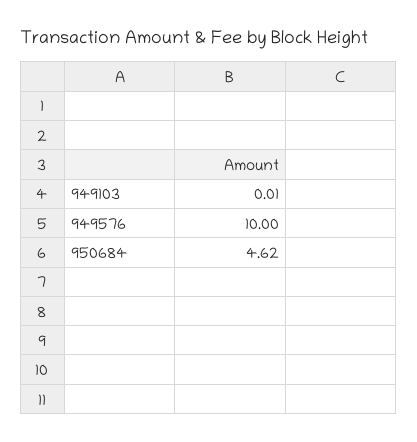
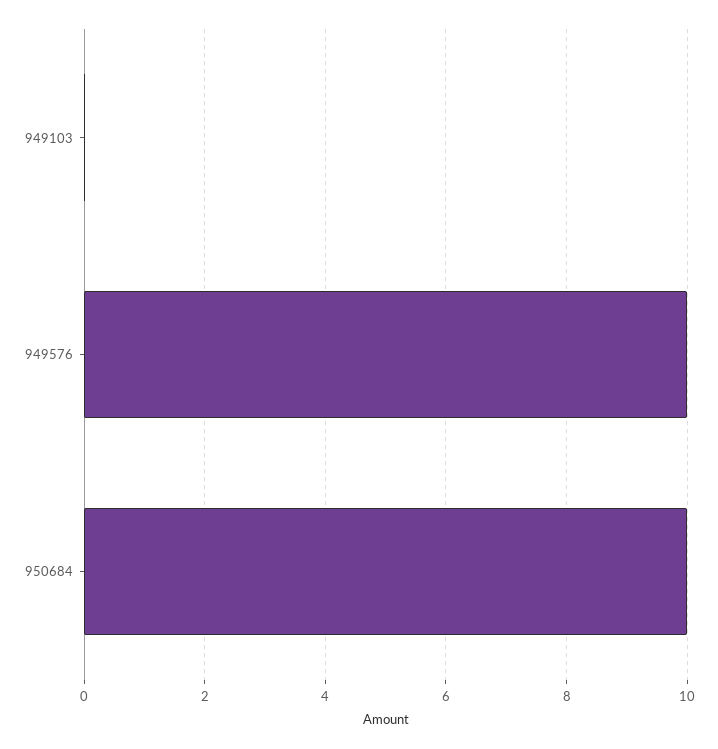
  {
    "949103": 0.01,
    "949576": 10,
-   "950684": 4.62
+   "950684": 10
  }

